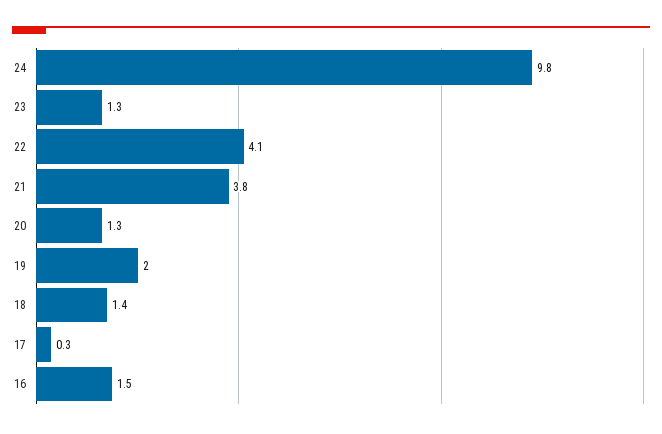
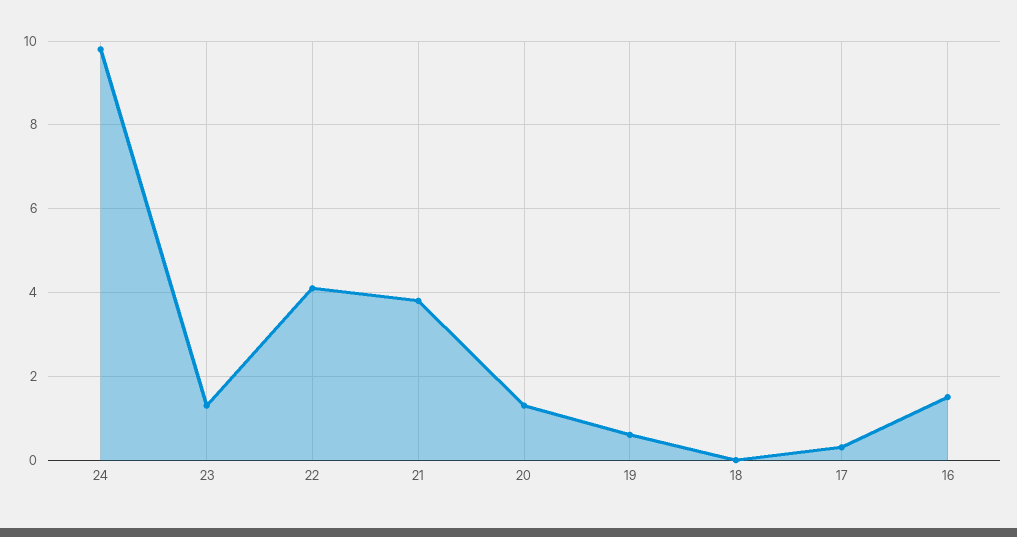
  {
    "24": 9.8,
    "23": 1.3,
    "22": 4.1,
    "21": 3.8,
    "20": 1.3,
-   "19": 2,
+   "19": 0.5,
-   "18": 1.4,
+   "18": 0,
    "17": 0.3,
    "16": 1.5
  }

